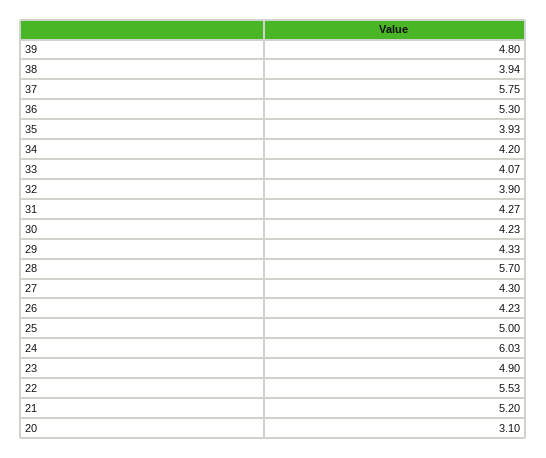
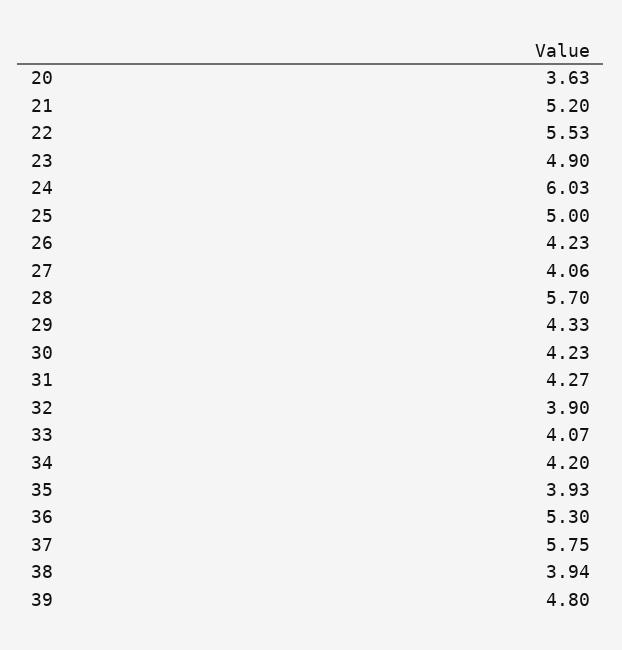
  {
    "39": 4.8,
    "38": 3.94,
    "37": 5.75,
    "36": 5.3,
    "35": 3.93,
    "34": 4.2,
    "33": 4.07,
    "32": 3.9,
    "31": 4.27,
    "30": 4.23,
    "29": 4.33,
    "28": 5.7,
-   "27": 4.3,
+   "27": 4.06,
    "26": 4.23,
    "25": 5,
    "24": 6.03,
    "23": 4.9,
    "22": 5.53,
    "21": 5.2,
-   "20": 3.1
+   "20": 3.63
  }

